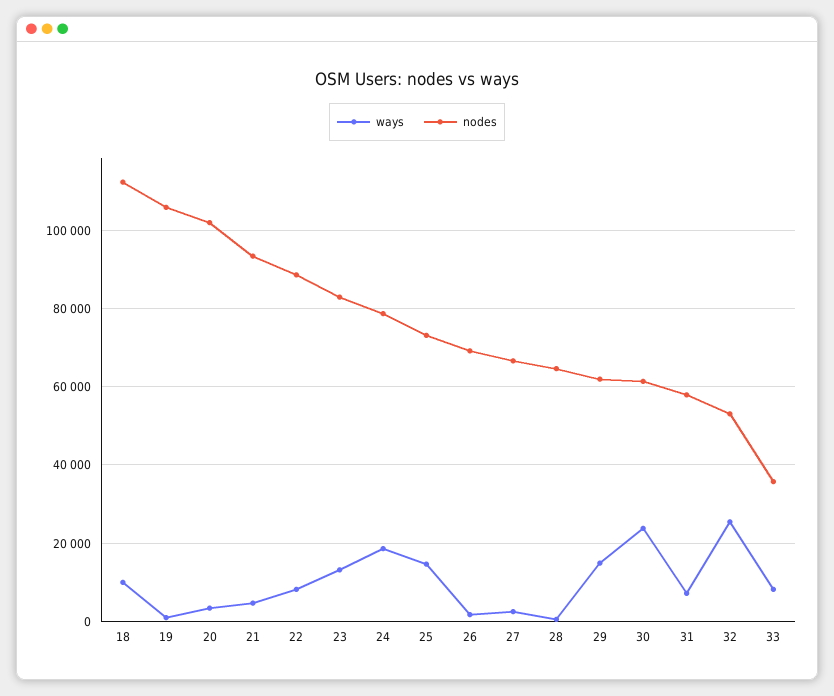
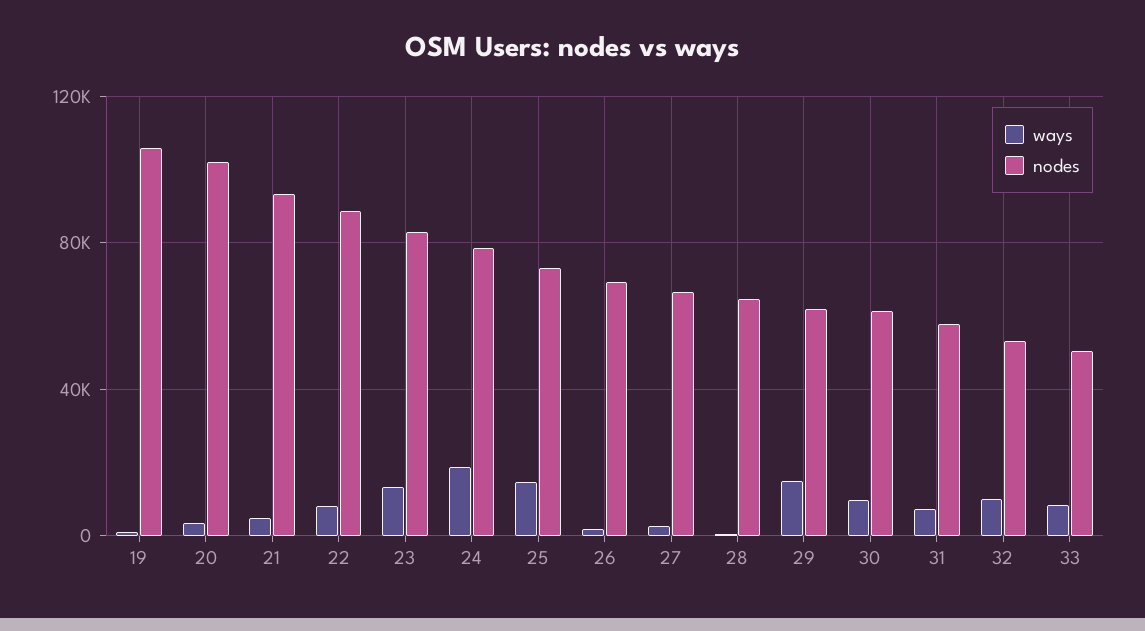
  {
    "ways": {
-     "18": 10000,
      "19": 0,
      "20": 4000,
      "21": 4000,
      "22": 8000,
      "23": 14000,
      "24": 18000,
      "25": 14000,
      "26": 2000,
      "27": 2000,
      "28": 0,
      "29": 14000,
-     "30": 24000,
+     "30": 10000,
      "31": 8000,
-     "32": 26000,
+     "32": 10000,
      "33": 8000
    },
    "nodes": {
-     "18": 112000,
      "19": 106000,
      "20": 102000,
      "21": 94000,
      "22": 88000,
      "23": 82000,
      "24": 78000,
      "25": 74000,
      "26": 70000,
      "27": 66000,
      "28": 64000,
      "29": 62000,
      "30": 62000,
      "31": 58000,
      "32": 54000,
-     "33": 36000
+     "33": 50000
    }
  }

